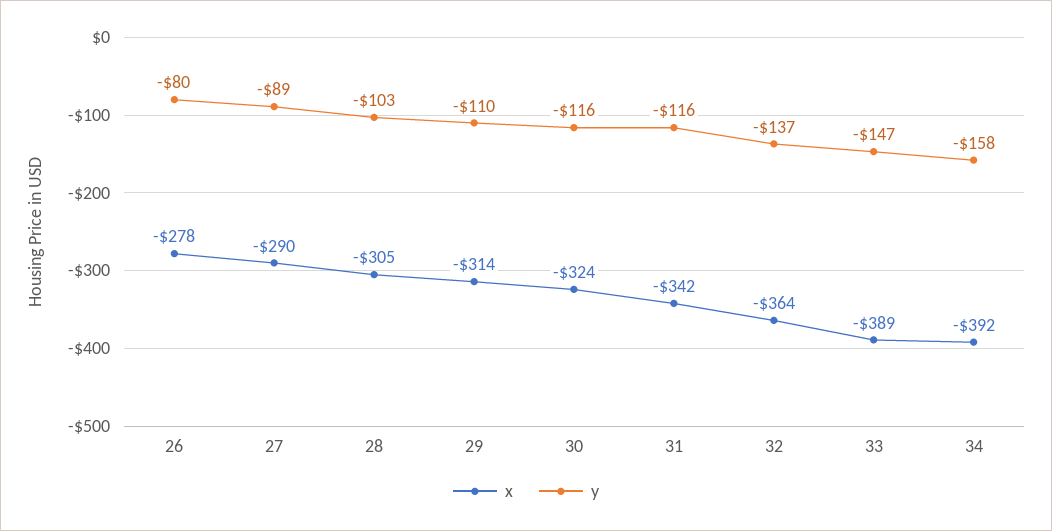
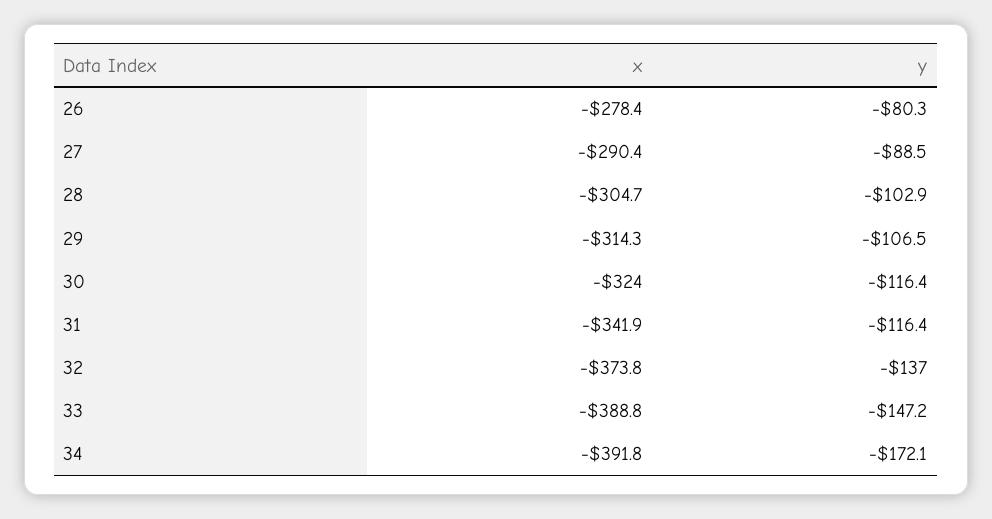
  {
    "x": {
      "26": -278.4,
      "27": -290.4,
      "28": -304.7,
      "29": -314.3,
      "30": -324,
      "31": -341.9,
-     "32": -364,
+     "32": -373.8,
      "33": -388.8,
      "34": -391.8
    },
    "y": {
      "26": -80.3,
      "27": -88.5,
      "28": -102.9,
-     "29": -110,
+     "29": -106.5,
      "30": -116.4,
      "31": -116.4,
      "32": -137,
      "33": -147.2,
-     "34": -158
+     "34": -172.1
    }
  }

